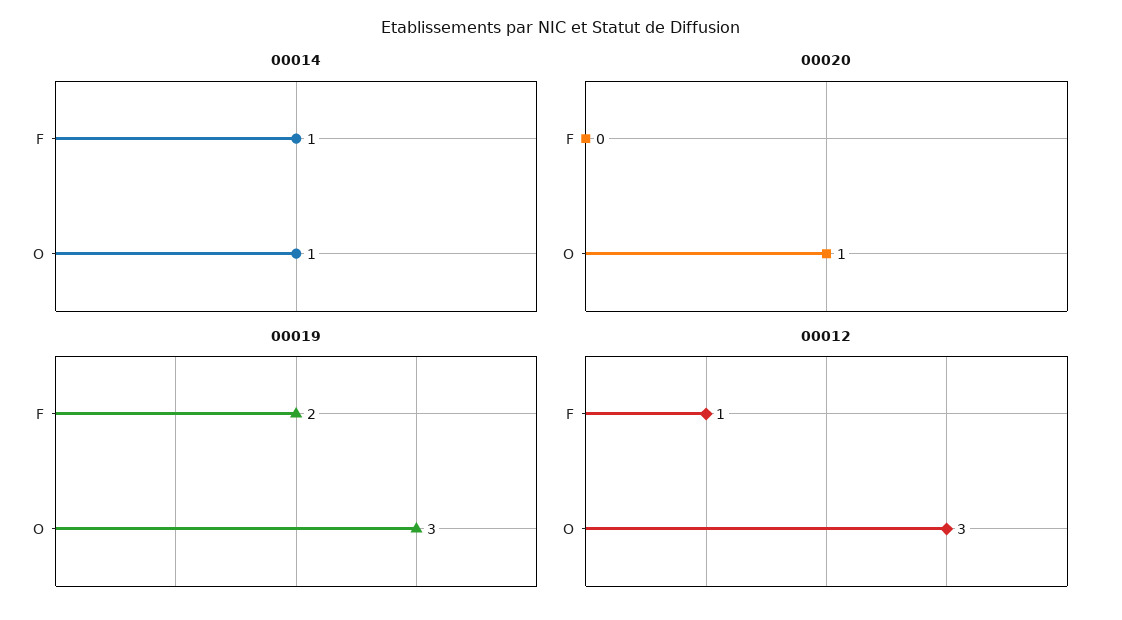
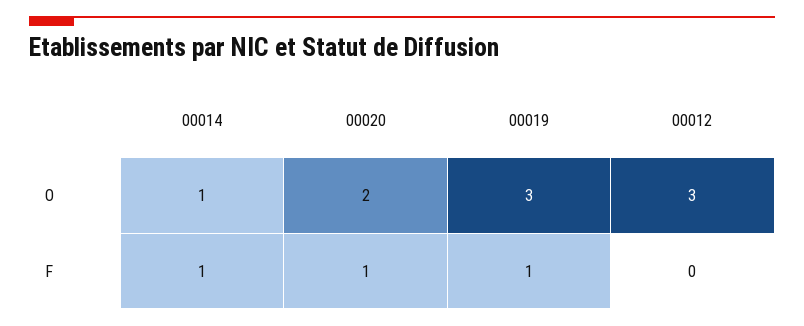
  {
    "00014": {
      "F": 1,
      "O": 1
    },
    "00020": {
-     "F": 0,
+     "F": 1,
-     "O": 1
+     "O": 2
    },
    "00019": {
-     "F": 2,
+     "F": 1,
      "O": 3
    },
    "00012": {
-     "F": 1,
+     "F": 0,
      "O": 3
    }
  }

